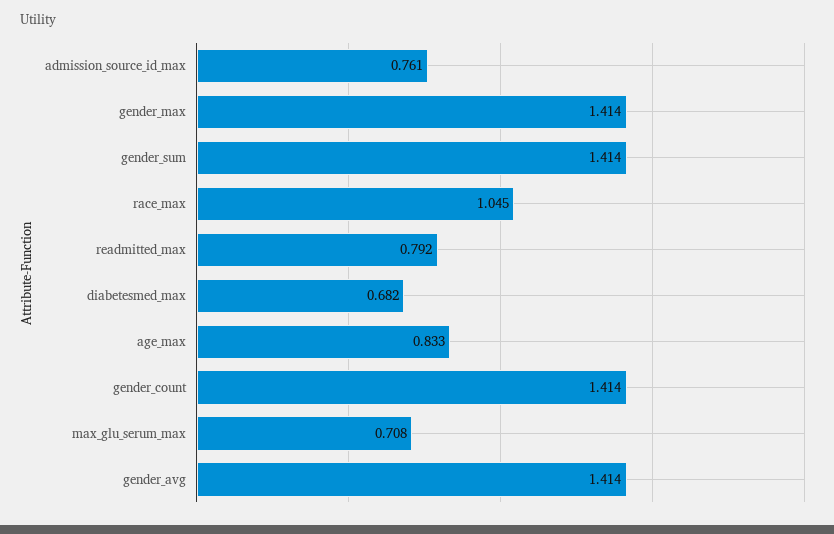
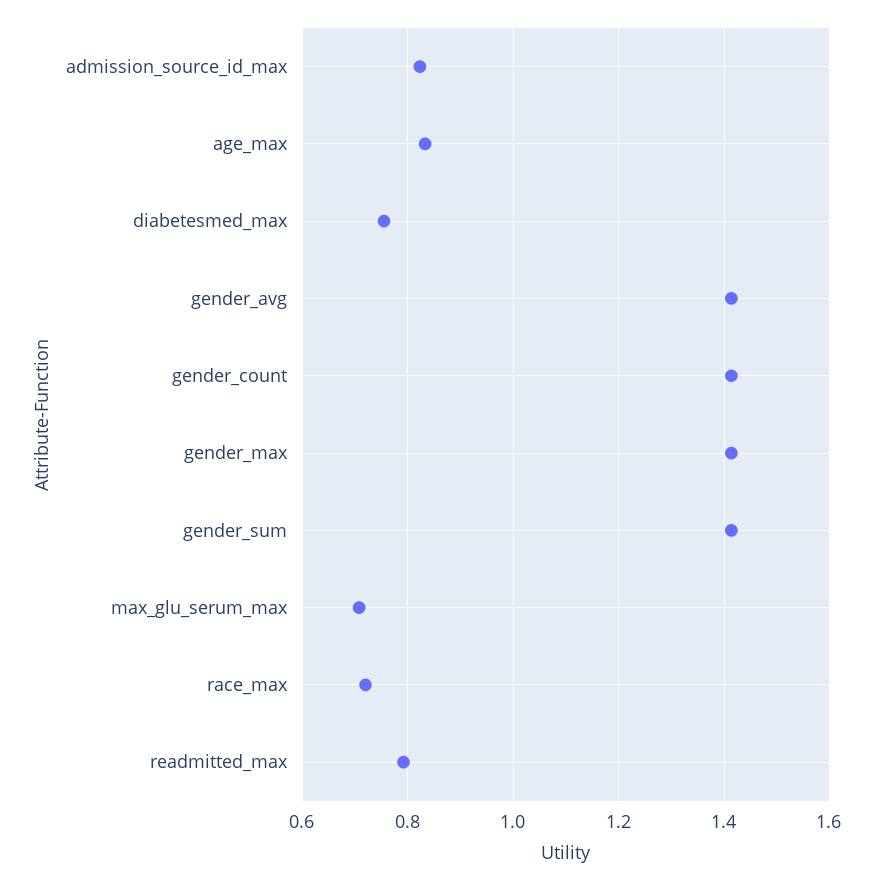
  {
-   "admission_source_id_max": 0.761,
+   "admission_source_id_max": 0.82,
    "gender_max": 1.414,
    "gender_sum": 1.414,
-   "race_max": 1.045,
+   "race_max": 0.72,
    "readmitted_max": 0.792,
-   "diabetesmed_max": 0.682,
+   "diabetesmed_max": 0.76,
    "age_max": 0.833,
    "gender_count": 1.414,
    "max_glu_serum_max": 0.708,
    "gender_avg": 1.414
  }

